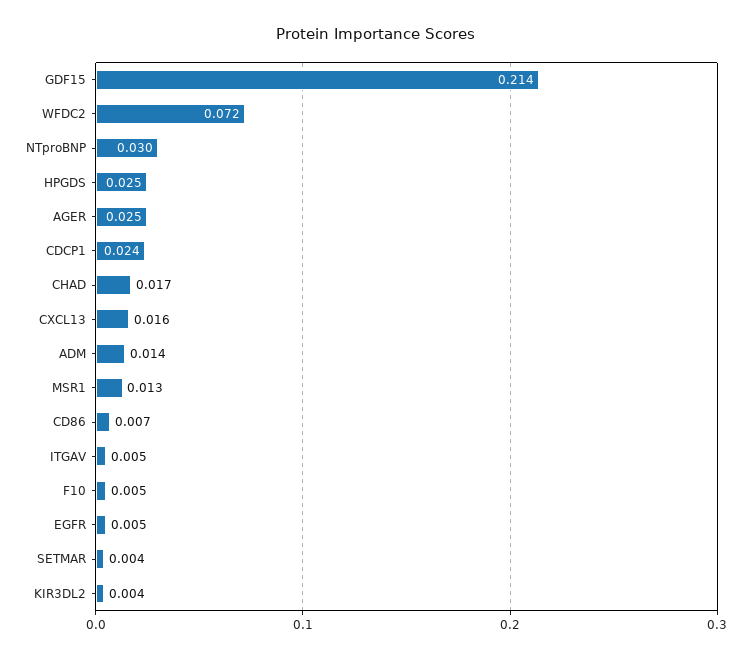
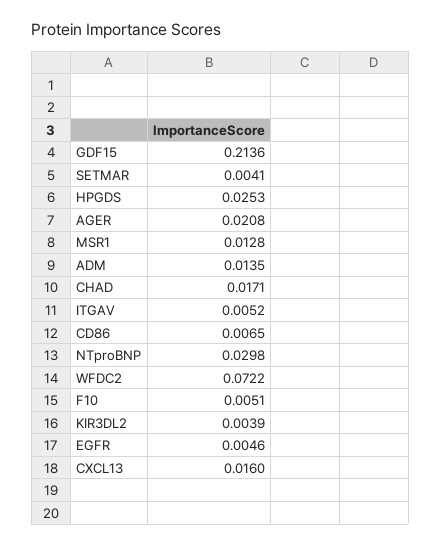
  {
    "GDF15": 0.2136,
    "WFDC2": 0.0722,
    "NTproBNP": 0.0298,
    "HPGDS": 0.0253,
-   "AGER": 0.025,
+   "AGER": 0.0208,
-   "CDCP1": 0.024,
    "CHAD": 0.0171,
    "CXCL13": 0.016,
    "ADM": 0.0135,
    "MSR1": 0.0128,
    "CD86": 0.0065,
    "ITGAV": 0.0052,
    "F10": 0.0051,
    "EGFR": 0.0046,
    "SETMAR": 0.0041,
    "KIR3DL2": 0.0039
  }

